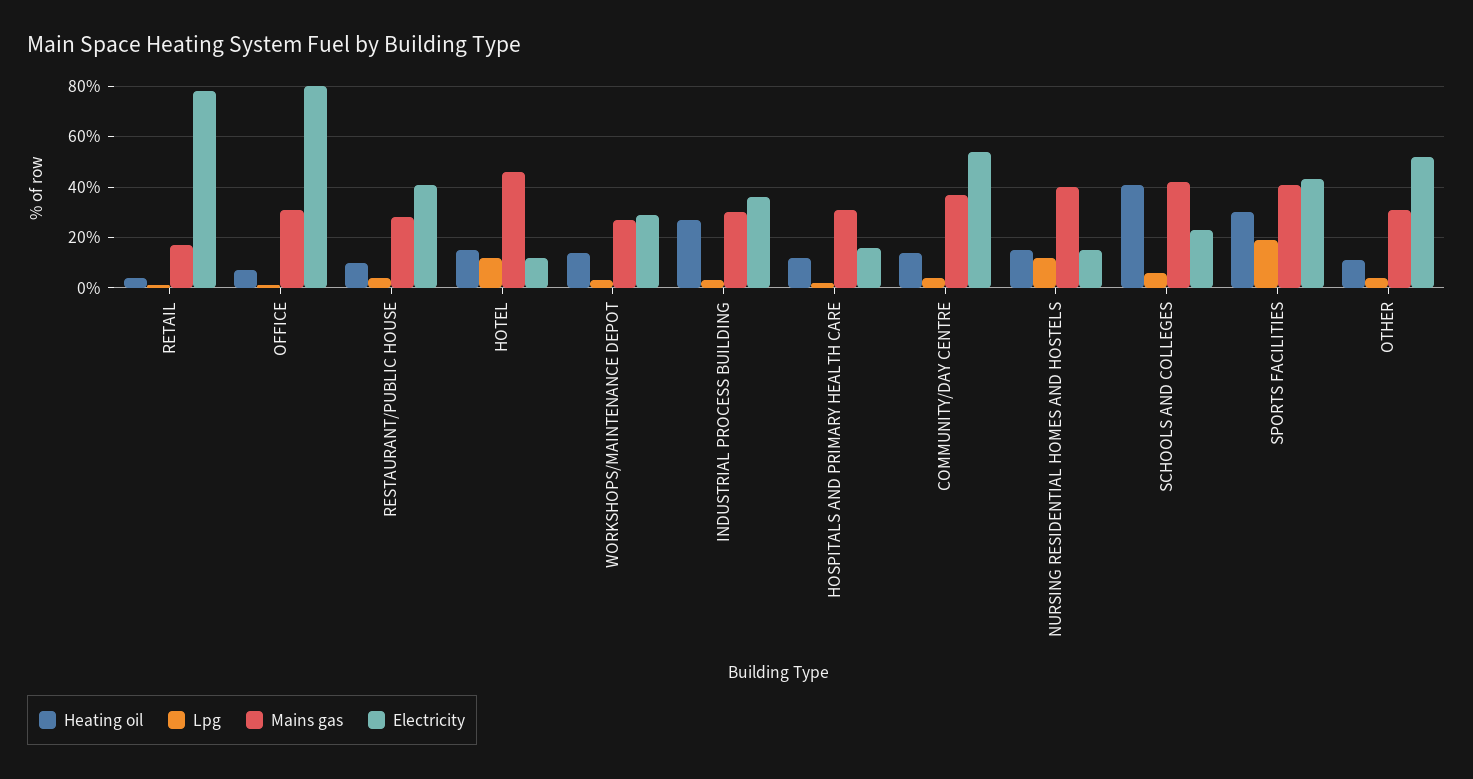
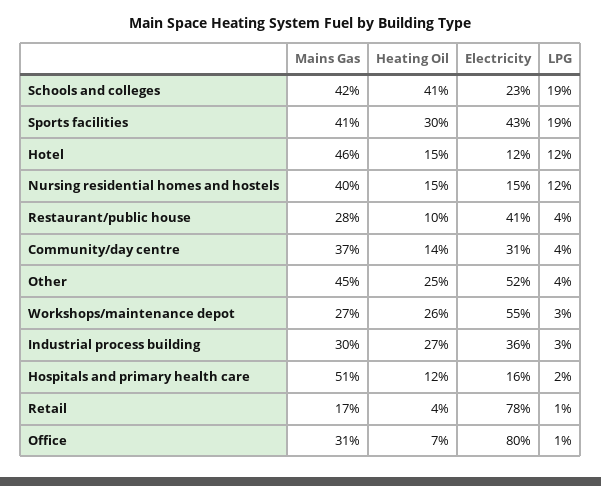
  {
    "Heating oil": {
      "RETAIL": 4,
      "OFFICE": 7,
      "RESTAURANT/PUBLIC HOUSE": 10,
      "HOTEL": 15,
-     "WORKSHOPS/MAINTENANCE DEPOT": 15,
+     "WORKSHOPS/MAINTENANCE DEPOT": 26,
      "INDUSTRIAL PROCESS BUILDING": 27,
      "HOSPITALS AND PRIMARY HEALTH CARE": 12,
      "COMMUNITY/DAY CENTRE": 14,
      "NURSING RESIDENTIAL HOMES AND HOSTELS": 15,
      "SCHOOLS AND COLLEGES": 41,
      "SPORTS FACILITIES": 30,
-     "OTHER": 10
+     "OTHER": 25
    },
    "Lpg": {
      "RETAIL": 1,
      "OFFICE": 1,
      "RESTAURANT/PUBLIC HOUSE": 4,
      "HOTEL": 12,
      "WORKSHOPS/MAINTENANCE DEPOT": 3,
      "INDUSTRIAL PROCESS BUILDING": 3,
      "HOSPITALS AND PRIMARY HEALTH CARE": 2,
      "COMMUNITY/DAY CENTRE": 4,
      "NURSING RESIDENTIAL HOMES AND HOSTELS": 12,
-     "SCHOOLS AND COLLEGES": 5,
+     "SCHOOLS AND COLLEGES": 19,
      "SPORTS FACILITIES": 19,
      "OTHER": 4
    },
    "Mains gas": {
      "RETAIL": 17,
      "OFFICE": 31,
      "RESTAURANT/PUBLIC HOUSE": 28,
      "HOTEL": 46,
      "WORKSHOPS/MAINTENANCE DEPOT": 27,
      "INDUSTRIAL PROCESS BUILDING": 30,
-     "HOSPITALS AND PRIMARY HEALTH CARE": 30,
+     "HOSPITALS AND PRIMARY HEALTH CARE": 51,
      "COMMUNITY/DAY CENTRE": 37,
      "NURSING RESIDENTIAL HOMES AND HOSTELS": 40,
      "SCHOOLS AND COLLEGES": 42,
      "SPORTS FACILITIES": 41,
-     "OTHER": 30
+     "OTHER": 45
    },
    "Electricity": {
      "RETAIL": 78,
      "OFFICE": 80,
      "RESTAURANT/PUBLIC HOUSE": 41,
      "HOTEL": 12,
-     "WORKSHOPS/MAINTENANCE DEPOT": 30,
+     "WORKSHOPS/MAINTENANCE DEPOT": 55,
      "INDUSTRIAL PROCESS BUILDING": 36,
      "HOSPITALS AND PRIMARY HEALTH CARE": 16,
-     "COMMUNITY/DAY CENTRE": 55,
+     "COMMUNITY/DAY CENTRE": 31,
      "NURSING RESIDENTIAL HOMES AND HOSTELS": 15,
      "SCHOOLS AND COLLEGES": 23,
      "SPORTS FACILITIES": 43,
      "OTHER": 52
    }
  }

